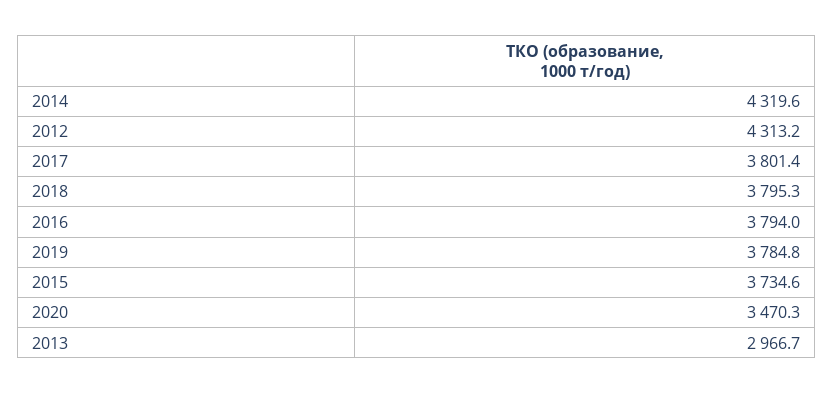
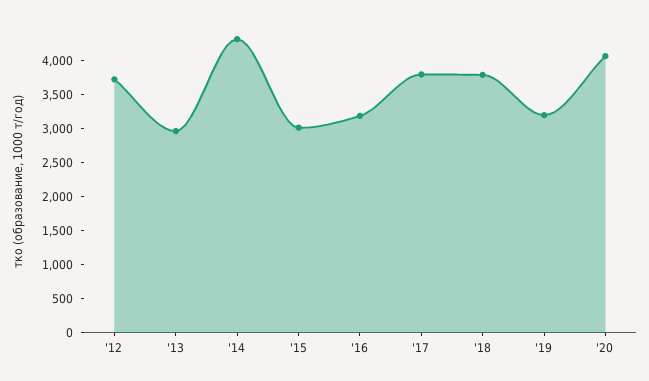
  {
    "2014": 4319.6,
-   "2012": 4313.2,
+   "2012": 3750,
    "2017": 3801.4,
    "2018": 3795.3,
-   "2016": 3794,
+   "2016": 3250,
-   "2019": 3784.8,
+   "2019": 3250,
-   "2015": 3734.6,
+   "2015": 3000,
-   "2020": 3470.3,
+   "2020": 4000,
    "2013": 2966.7
  }

